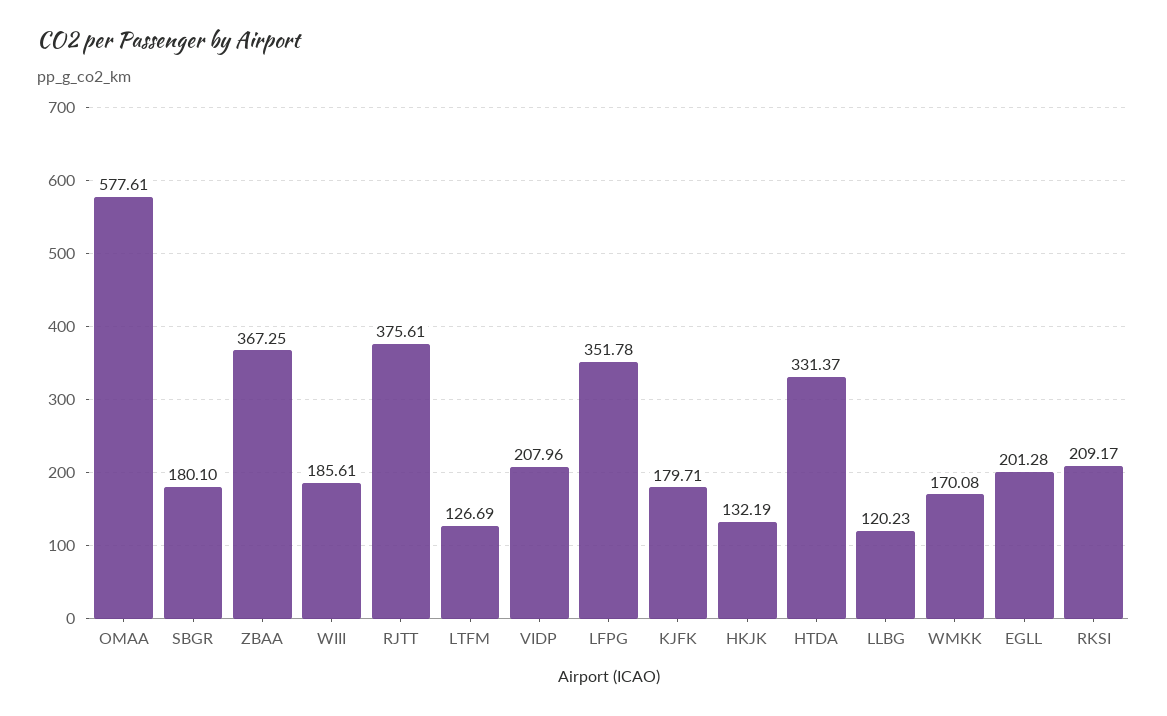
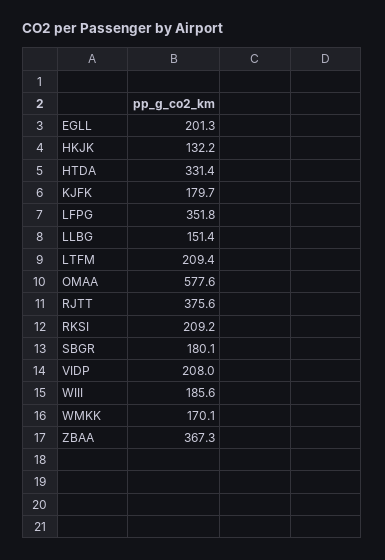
  {
    "OMAA": 577.61,
    "SBGR": 180.1,
    "ZBAA": 367.25,
    "WIII": 185.61,
    "RJTT": 375.61,
-   "LTFM": 126.69,
+   "LTFM": 209.4,
    "VIDP": 207.96,
    "LFPG": 351.78,
    "KJFK": 179.71,
    "HKJK": 132.19,
    "HTDA": 331.37,
-   "LLBG": 120.23,
+   "LLBG": 151.4,
    "WMKK": 170.08,
    "EGLL": 201.28,
    "RKSI": 209.17
  }

